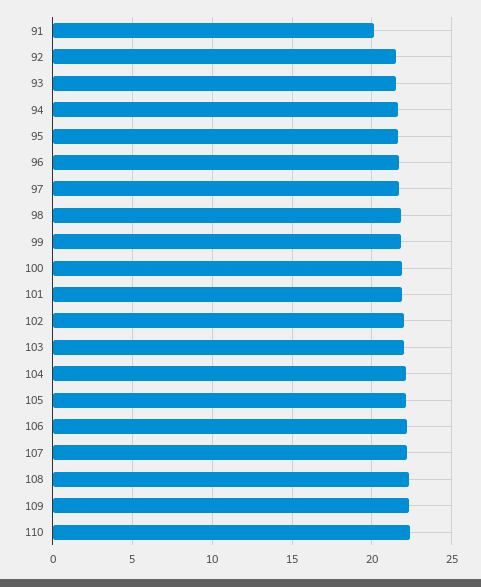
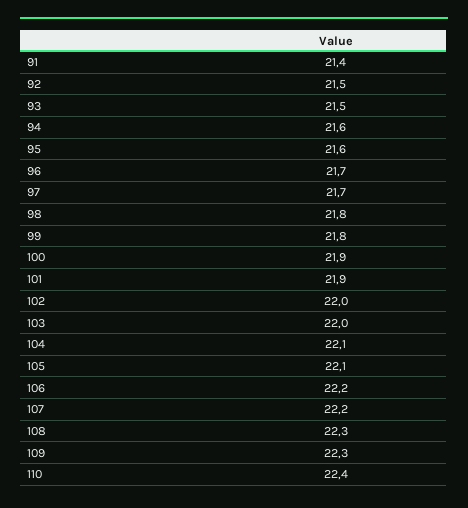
  {
-   "91": 20,
+   "91": 21.4,
    "92": 21.5,
    "93": 21.5,
    "94": 21.6,
    "95": 21.6,
    "96": 21.7,
    "97": 21.7,
    "98": 21.8,
    "99": 21.8,
    "100": 21.9,
    "101": 21.9,
    "102": 22,
    "103": 22,
    "104": 22.1,
    "105": 22.1,
    "106": 22.2,
    "107": 22.2,
    "108": 22.3,
    "109": 22.3,
    "110": 22.4
  }

